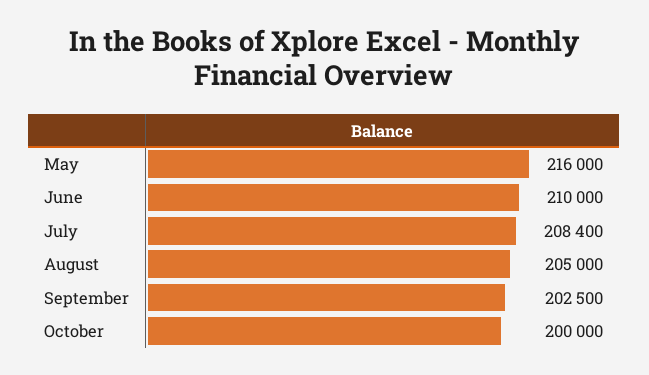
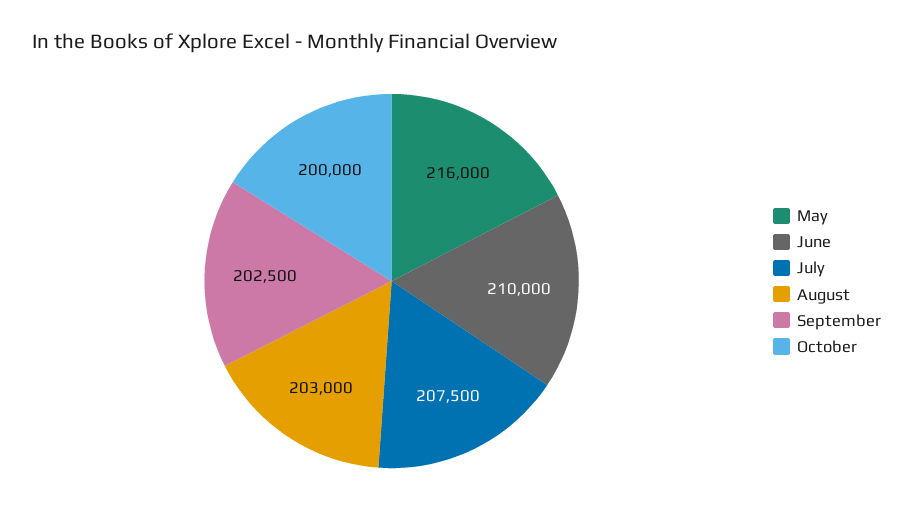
  {
    "May": 216000,
    "June": 210000,
-   "July": 208400,
+   "July": 207500,
-   "August": 205000,
+   "August": 203000,
    "September": 202500,
    "October": 200000
  }

